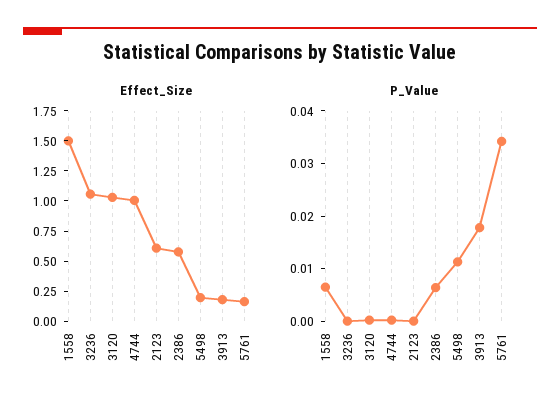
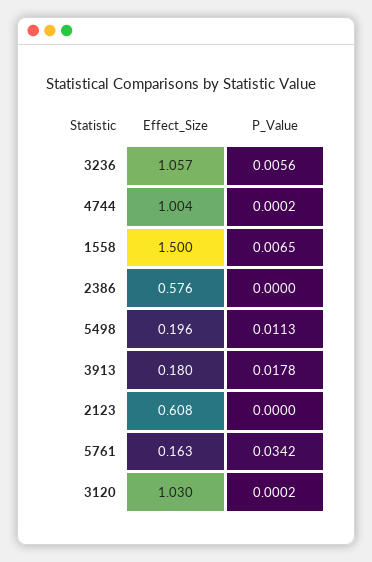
  {
    "Effect_Size": {
      "1558": 1.5,
      "3236": 1.057,
      "3120": 1.03,
      "4744": 1.004,
      "2123": 0.608,
      "2386": 0.576,
      "5498": 0.196,
      "3913": 0.18,
      "5761": 0.163
    },
    "P_Value": {
      "1558": 0.0065,
-     "3236": 0,
+     "3236": 0.0056,
      "3120": 0.0002,
      "4744": 0.0002,
      "2123": 0,
-     "2386": 0.006,
+     "2386": 0,
      "5498": 0.0113,
      "3913": 0.0178,
      "5761": 0.0342
    }
  }

